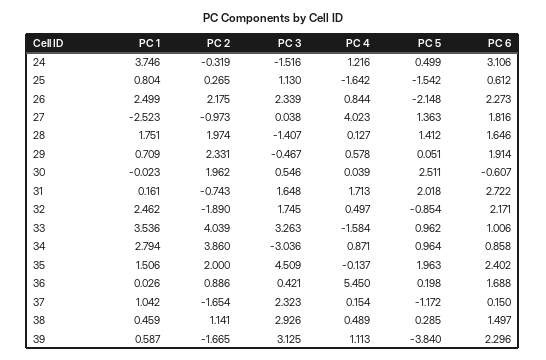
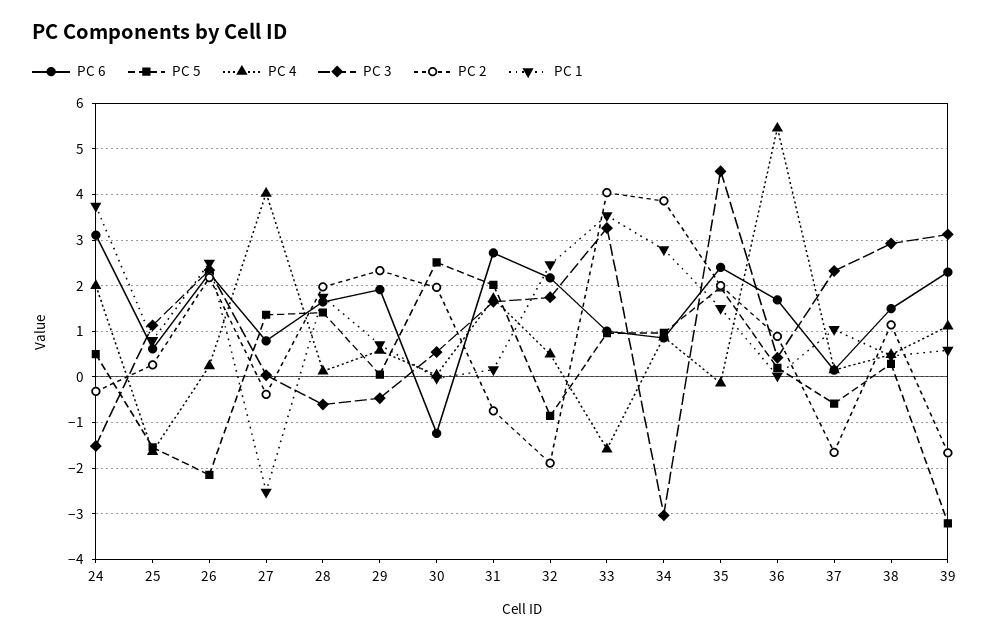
  {
    "PC 1": {
      "24": 3.746,
      "25": 0.804,
      "26": 2.499,
      "27": -2.523,
      "28": 1.751,
      "29": 0.709,
      "30": -0.023,
      "31": 0.161,
      "32": 2.462,
      "33": 3.536,
      "34": 2.794,
      "35": 1.506,
      "36": 0.026,
      "37": 1.042,
      "38": 0.459,
      "39": 0.587
    },
    "PC 2": {
      "24": -0.319,
      "25": 0.265,
      "26": 2.175,
-     "27": -0.973,
+     "27": -0.4,
      "28": 1.974,
      "29": 2.331,
      "30": 1.962,
      "31": -0.743,
      "32": -1.89,
      "33": 4.039,
      "34": 3.86,
      "35": 2,
      "36": 0.886,
      "37": -1.654,
      "38": 1.141,
      "39": -1.665
    },
    "PC 3": {
      "24": -1.516,
      "25": 1.13,
      "26": 2.339,
      "27": 0.038,
-     "28": -1.407,
+     "28": -0.6,
      "29": -0.467,
      "30": 0.546,
      "31": 1.648,
      "32": 1.745,
      "33": 3.263,
      "34": -3.036,
      "35": 4.509,
      "36": 0.421,
      "37": 2.323,
      "38": 2.926,
      "39": 3.125
    },
    "PC 4": {
-     "24": 1.216,
+     "24": 2,
      "25": -1.642,
-     "26": 0.844,
+     "26": 0.2,
      "27": 4.023,
      "28": 0.127,
      "29": 0.578,
      "30": 0.039,
      "31": 1.713,
      "32": 0.497,
      "33": -1.584,
      "34": 0.871,
      "35": -0.137,
      "36": 5.45,
      "37": 0.154,
      "38": 0.489,
      "39": 1.113
    },
    "PC 5": {
      "24": 0.499,
      "25": -1.542,
      "26": -2.148,
      "27": 1.363,
      "28": 1.412,
      "29": 0.051,
      "30": 2.511,
      "31": 2.018,
      "32": -0.854,
      "33": 0.962,
      "34": 0.964,
      "35": 1.963,
      "36": 0.198,
-     "37": -1.172,
+     "37": -0.6,
      "38": 0.285,
-     "39": -3.84
+     "39": -3.2
    },
    "PC 6": {
      "24": 3.106,
      "25": 0.612,
      "26": 2.273,
-     "27": 1.816,
+     "27": 0.8,
      "28": 1.646,
      "29": 1.914,
-     "30": -0.607,
+     "30": -1.2,
      "31": 2.722,
      "32": 2.171,
      "33": 1.006,
      "34": 0.858,
      "35": 2.402,
      "36": 1.688,
      "37": 0.15,
      "38": 1.497,
      "39": 2.296
    }
  }

